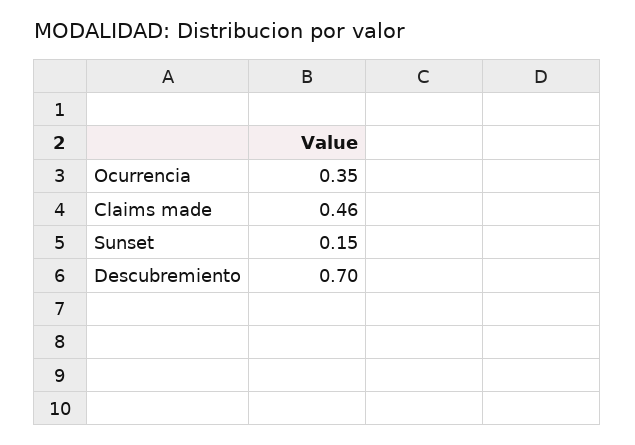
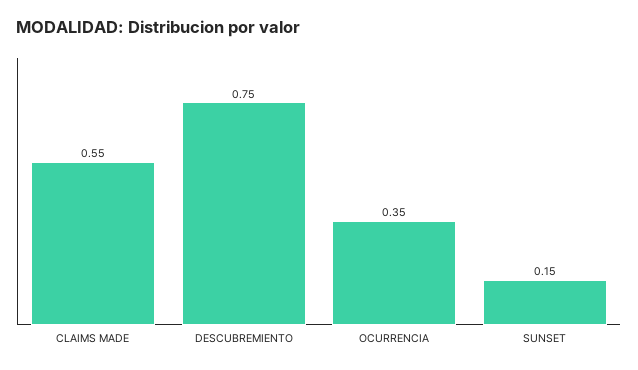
  {
    "Ocurrencia": 0.35,
-   "Claims made": 0.46,
+   "Claims made": 0.55,
    "Sunset": 0.15,
-   "Descubremiento": 0.7
+   "Descubremiento": 0.75
  }

